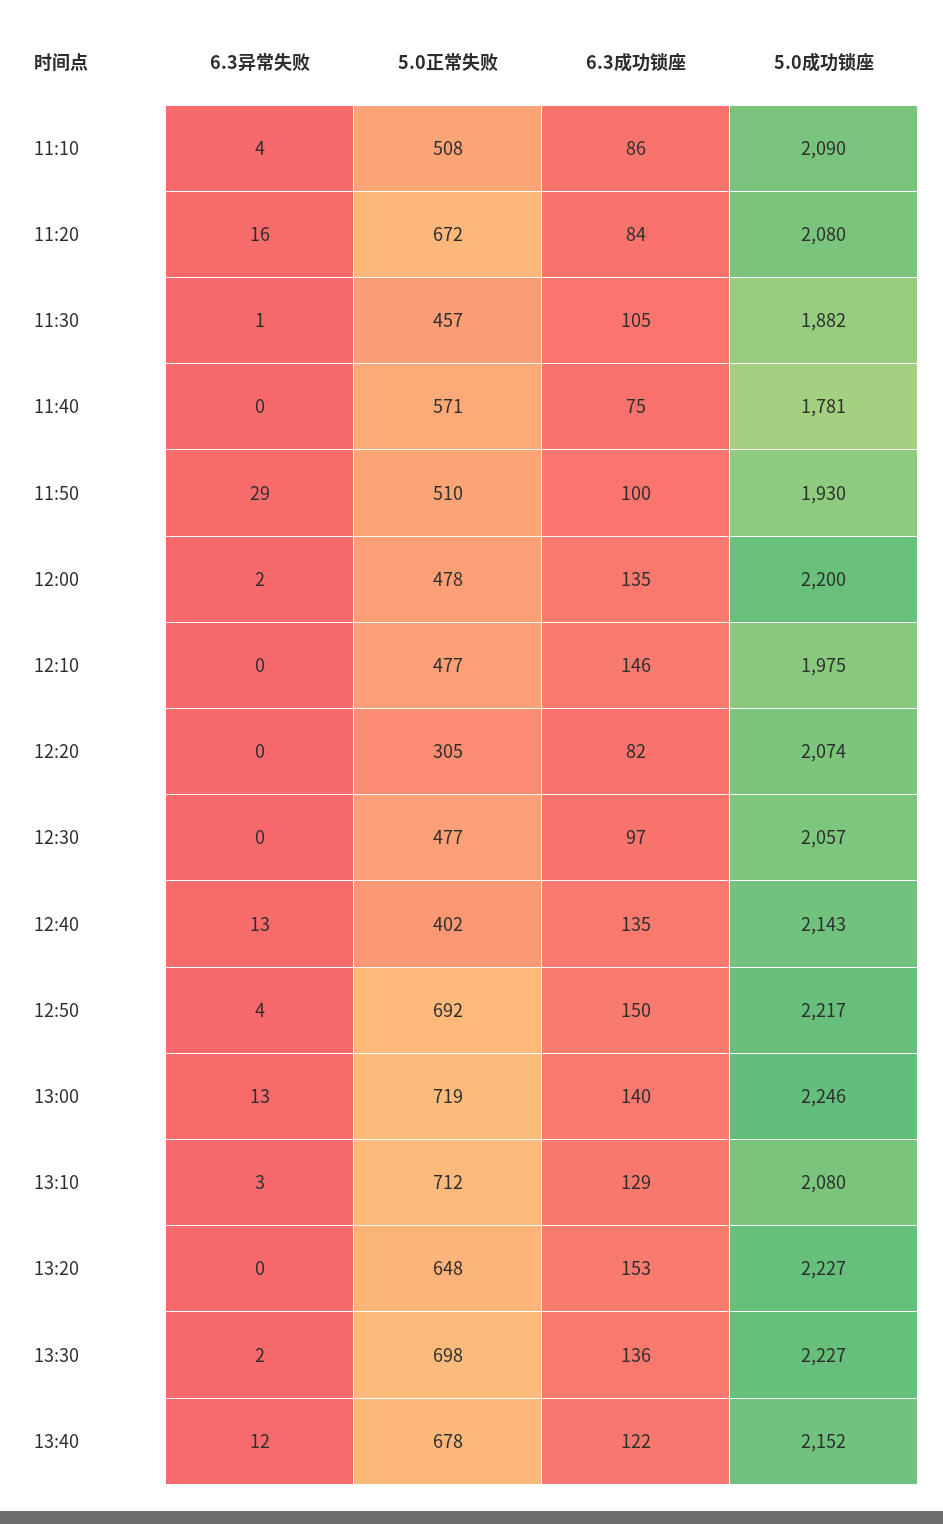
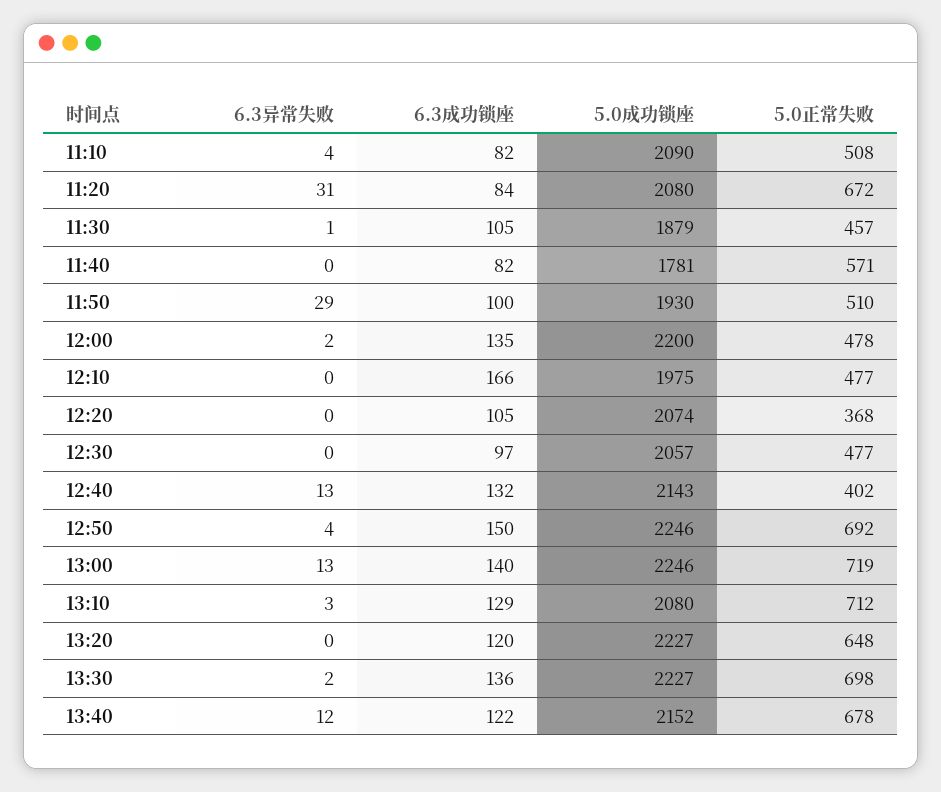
  {
    "6.3异常失败": {
      "11:10": 4,
-     "11:20": 16,
+     "11:20": 31,
      "11:30": 1,
      "11:40": 0,
      "11:50": 29,
      "12:00": 2,
      "12:10": 0,
      "12:20": 0,
      "12:30": 0,
      "12:40": 13,
      "12:50": 4,
      "13:00": 13,
      "13:10": 3,
      "13:20": 0,
      "13:30": 2,
      "13:40": 12
    },
    "5.0正常失败": {
      "11:10": 508,
      "11:20": 672,
      "11:30": 457,
      "11:40": 571,
      "11:50": 510,
      "12:00": 478,
      "12:10": 477,
-     "12:20": 305,
+     "12:20": 368,
      "12:30": 477,
      "12:40": 402,
      "12:50": 692,
      "13:00": 719,
      "13:10": 712,
      "13:20": 648,
      "13:30": 698,
      "13:40": 678
    },
    "6.3成功锁座": {
-     "11:10": 86,
+     "11:10": 82,
      "11:20": 84,
      "11:30": 105,
-     "11:40": 75,
+     "11:40": 82,
      "11:50": 100,
      "12:00": 135,
-     "12:10": 146,
+     "12:10": 166,
-     "12:20": 82,
+     "12:20": 105,
      "12:30": 97,
-     "12:40": 135,
+     "12:40": 132,
      "12:50": 150,
      "13:00": 140,
      "13:10": 129,
-     "13:20": 153,
+     "13:20": 120,
      "13:30": 136,
      "13:40": 122
    },
    "5.0成功锁座": {
      "11:10": 2090,
      "11:20": 2080,
-     "11:30": 1882,
+     "11:30": 1879,
      "11:40": 1781,
      "11:50": 1930,
      "12:00": 2200,
      "12:10": 1975,
      "12:20": 2074,
      "12:30": 2057,
      "12:40": 2143,
-     "12:50": 2217,
+     "12:50": 2246,
      "13:00": 2246,
      "13:10": 2080,
      "13:20": 2227,
      "13:30": 2227,
      "13:40": 2152
    }
  }

